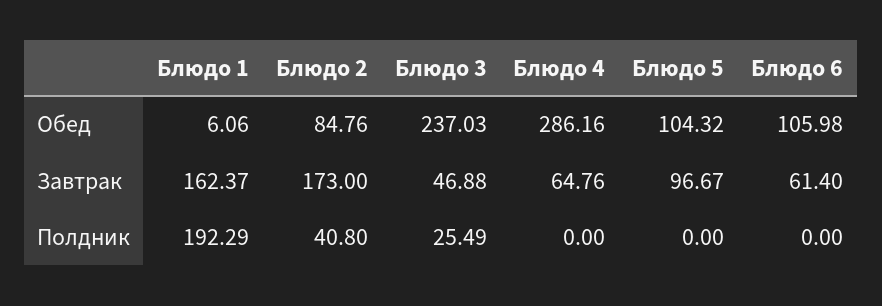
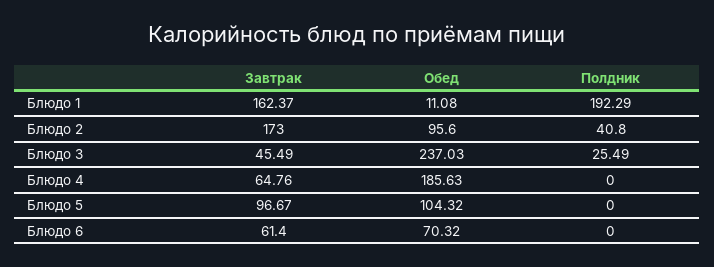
  {
    "Блюдо 1": {
-     "Обед": 6.06,
+     "Обед": 11.08,
      "Завтрак": 162.37,
      "Полдник": 192.29
    },
    "Блюдо 2": {
-     "Обед": 84.76,
+     "Обед": 95.6,
      "Завтрак": 173,
      "Полдник": 40.8
    },
    "Блюдо 3": {
      "Обед": 237.03,
-     "Завтрак": 46.88,
+     "Завтрак": 45.49,
      "Полдник": 25.49
    },
    "Блюдо 4": {
-     "Обед": 286.16,
+     "Обед": 185.63,
      "Завтрак": 64.76,
      "Полдник": 0
    },
    "Блюдо 5": {
      "Обед": 104.32,
      "Завтрак": 96.67,
      "Полдник": 0
    },
    "Блюдо 6": {
-     "Обед": 105.98,
+     "Обед": 70.32,
      "Завтрак": 61.4,
      "Полдник": 0
    }
  }

